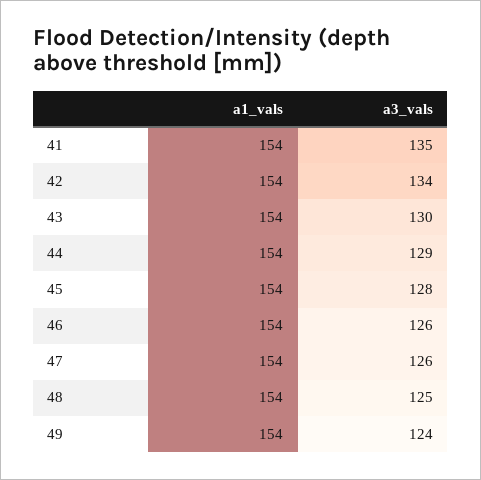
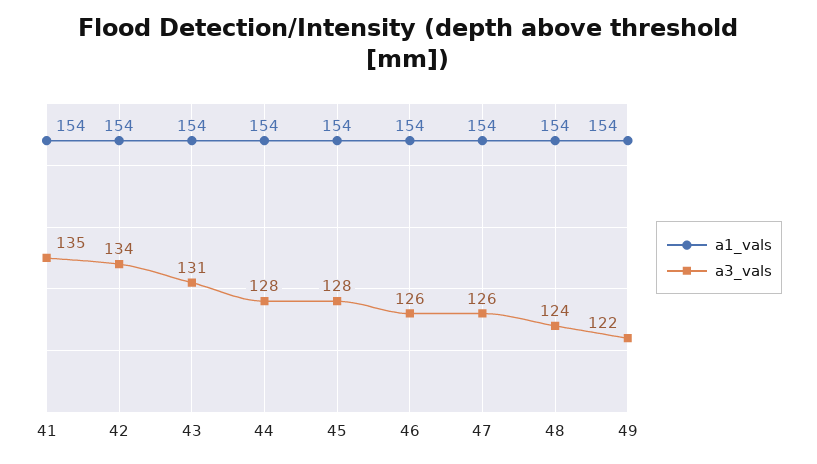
  {
    "a1_vals": {
      "41": 154,
      "42": 154,
      "43": 154,
      "44": 154,
      "45": 154,
      "46": 154,
      "47": 154,
      "48": 154,
      "49": 154
    },
    "a3_vals": {
      "41": 135,
      "42": 134,
-     "43": 130,
+     "43": 131,
-     "44": 129,
+     "44": 128,
      "45": 128,
      "46": 126,
      "47": 126,
-     "48": 125,
+     "48": 124,
-     "49": 124
+     "49": 122
    }
  }

